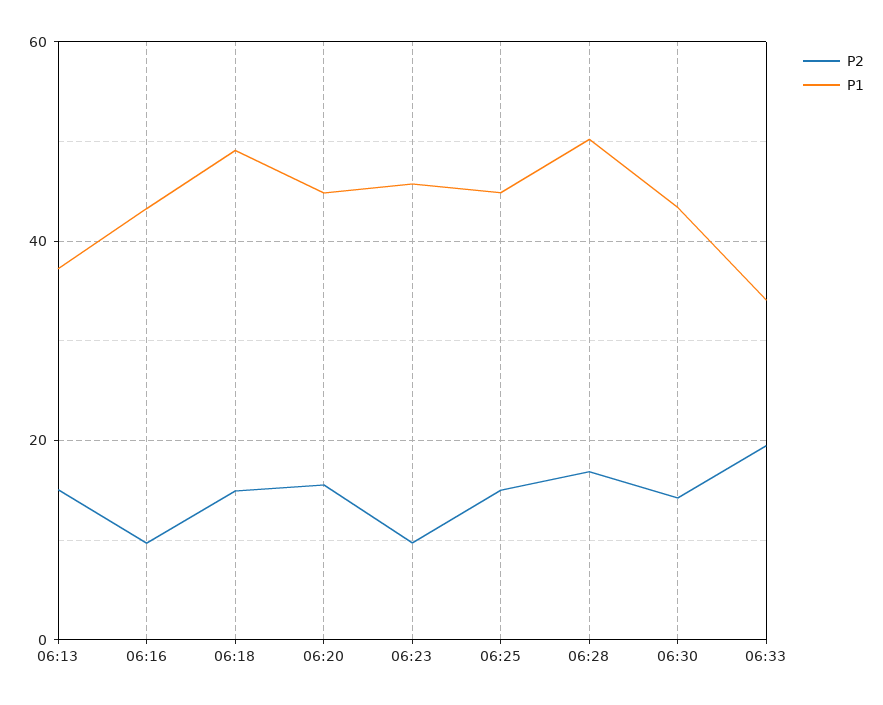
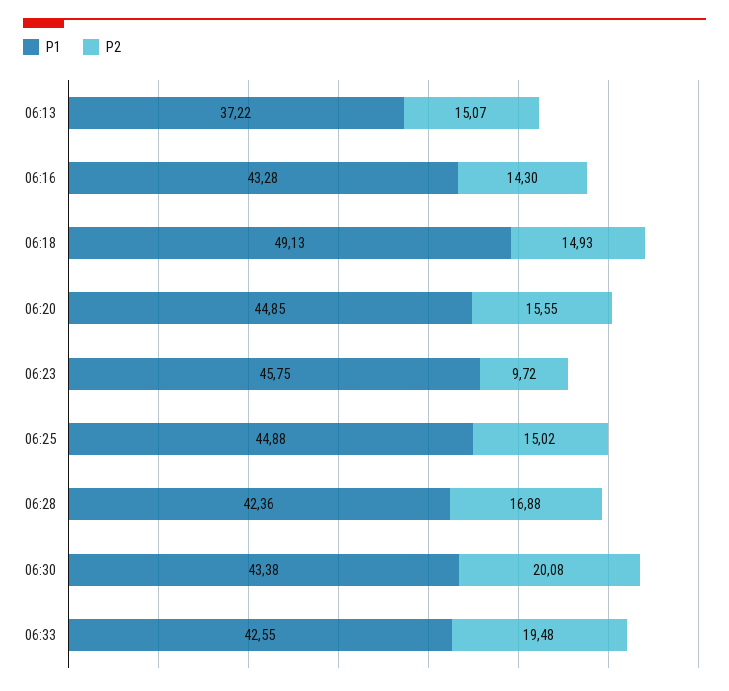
  {
    "P2": {
      "06:13": 15.07,
-     "06:16": 10,
+     "06:16": 14.3,
      "06:18": 14.93,
      "06:20": 15.55,
      "06:23": 9.72,
      "06:25": 15.02,
      "06:28": 16.88,
-     "06:30": 14,
+     "06:30": 20.08,
      "06:33": 19.48
    },
    "P1": {
      "06:13": 37.22,
      "06:16": 43.28,
      "06:18": 49.13,
      "06:20": 44.85,
      "06:23": 45.75,
      "06:25": 44.88,
-     "06:28": 50,
+     "06:28": 42.36,
      "06:30": 43.38,
-     "06:33": 34
+     "06:33": 42.55
    }
  }

